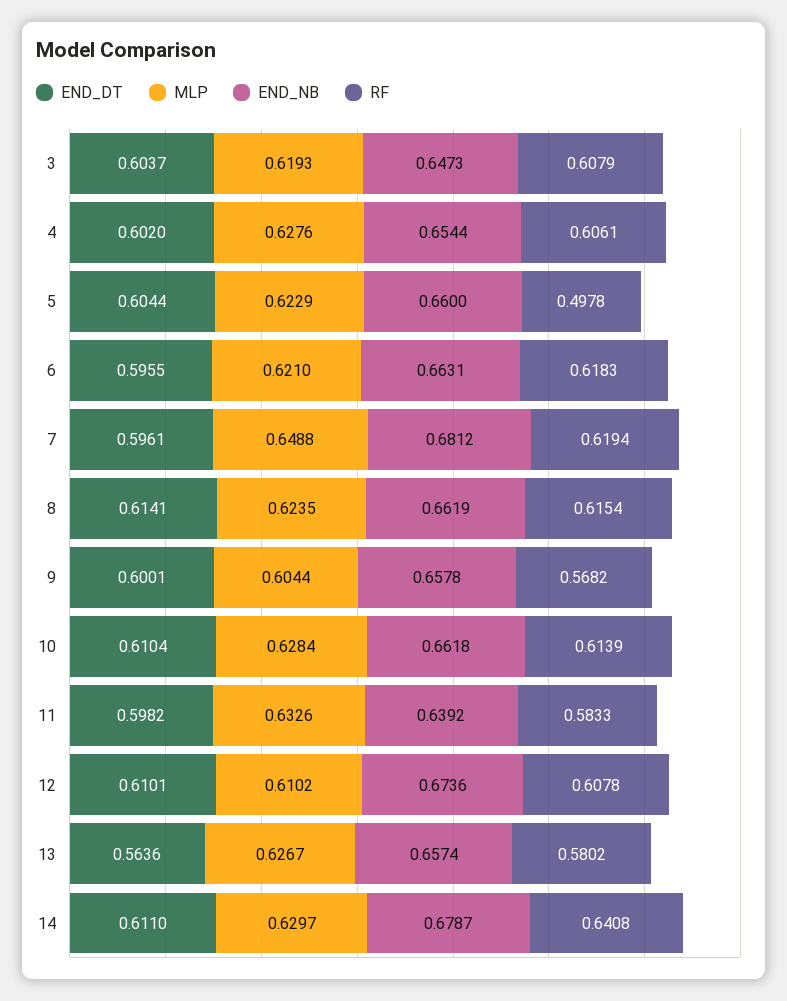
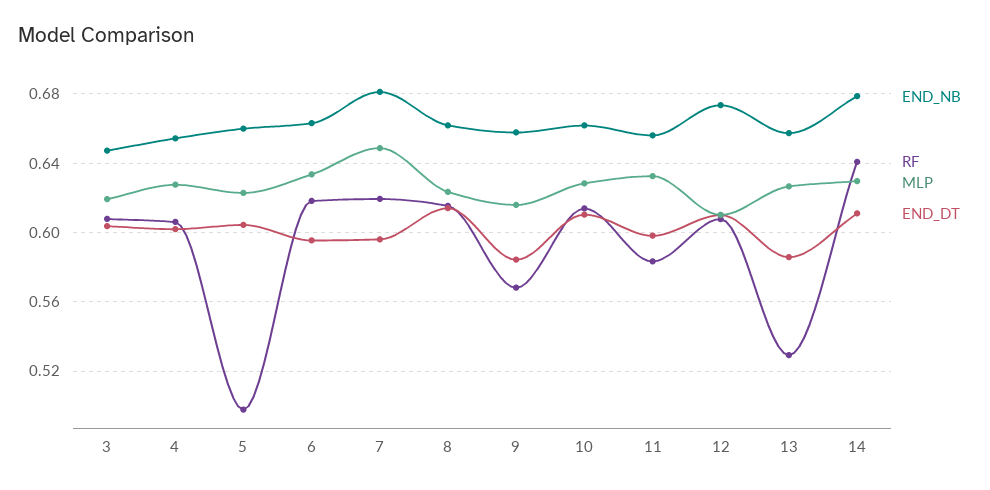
  {
    "END_DT": {
      "3": 0.6037,
      "4": 0.602,
      "5": 0.6044,
      "6": 0.5955,
      "7": 0.5961,
      "8": 0.6141,
-     "9": 0.6001,
+     "9": 0.585,
      "10": 0.6104,
      "11": 0.5982,
      "12": 0.6101,
-     "13": 0.5636,
+     "13": 0.585,
      "14": 0.611
    },
    "MLP": {
      "3": 0.6193,
      "4": 0.6276,
      "5": 0.6229,
-     "6": 0.621,
+     "6": 0.635,
      "7": 0.6488,
      "8": 0.6235,
-     "9": 0.6044,
+     "9": 0.615,
      "10": 0.6284,
      "11": 0.6326,
      "12": 0.6102,
      "13": 0.6267,
      "14": 0.6297
    },
    "END_NB": {
      "3": 0.6473,
      "4": 0.6544,
      "5": 0.66,
      "6": 0.6631,
      "7": 0.6812,
      "8": 0.6619,
      "9": 0.6578,
      "10": 0.6618,
-     "11": 0.6392,
+     "11": 0.655,
      "12": 0.6736,
      "13": 0.6574,
      "14": 0.6787
    },
    "RF": {
      "3": 0.6079,
      "4": 0.6061,
      "5": 0.4978,
      "6": 0.6183,
      "7": 0.6194,
      "8": 0.6154,
      "9": 0.5682,
      "10": 0.6139,
      "11": 0.5833,
      "12": 0.6078,
-     "13": 0.5802,
+     "13": 0.53,
      "14": 0.6408
    }
  }

